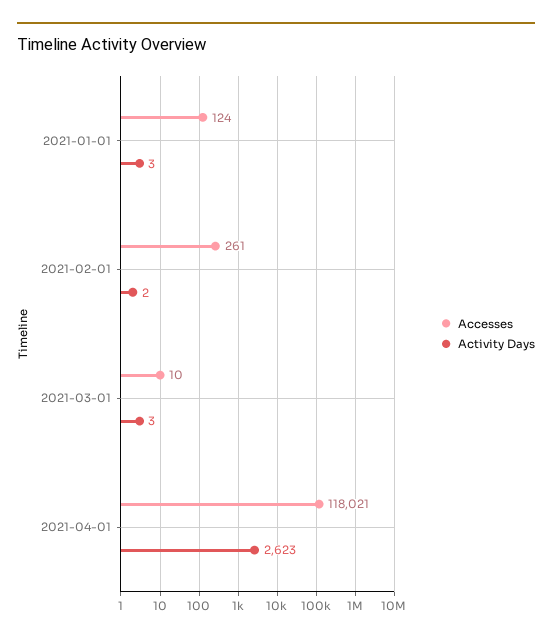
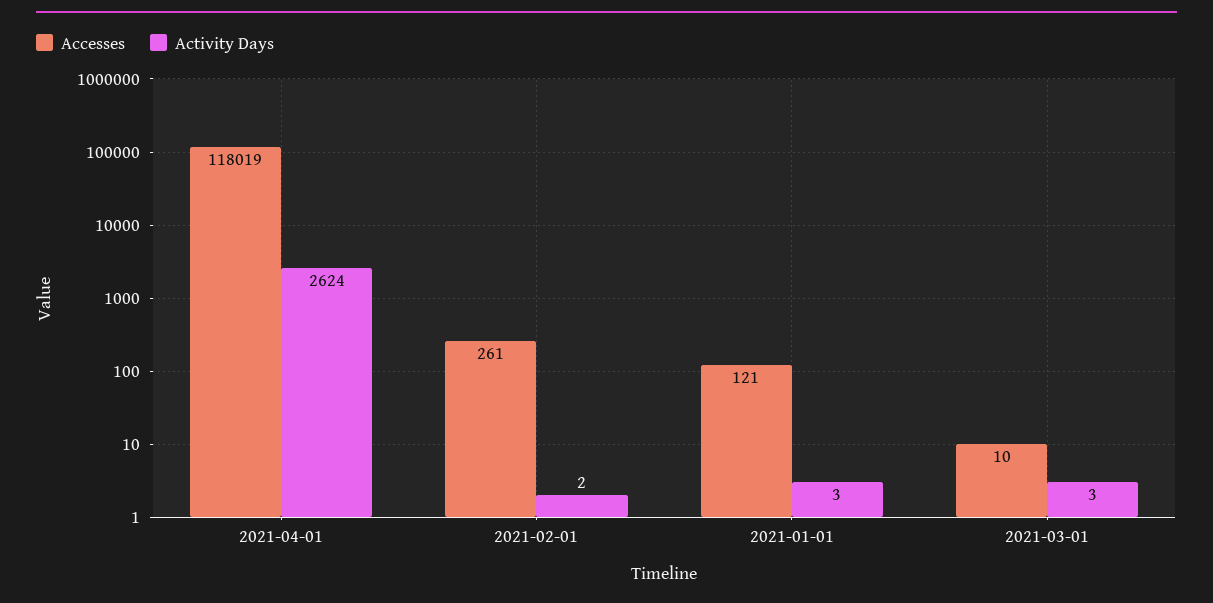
  {
    "Accesses": {
-     "2021-01-01": 124,
+     "2021-01-01": 121,
      "2021-02-01": 261,
      "2021-03-01": 10,
-     "2021-04-01": 118021
+     "2021-04-01": 118019
    },
    "Activity Days": {
      "2021-01-01": 3,
      "2021-02-01": 2,
      "2021-03-01": 3,
-     "2021-04-01": 2623
+     "2021-04-01": 2624
    }
  }

